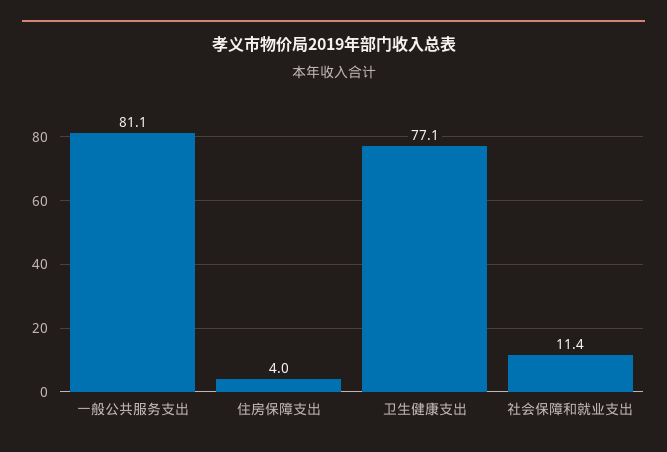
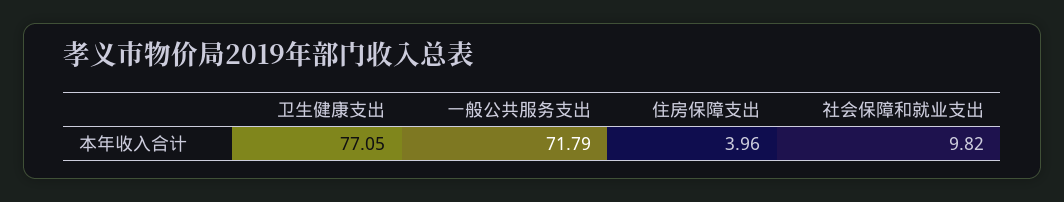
  {
-   "一般公共服务支出": 81.1,
+   "一般公共服务支出": 71.79,
    "住房保障支出": 3.96,
    "卫生健康支出": 77.05,
-   "社会保障和就业支出": 11.4
+   "社会保障和就业支出": 9.82
  }

